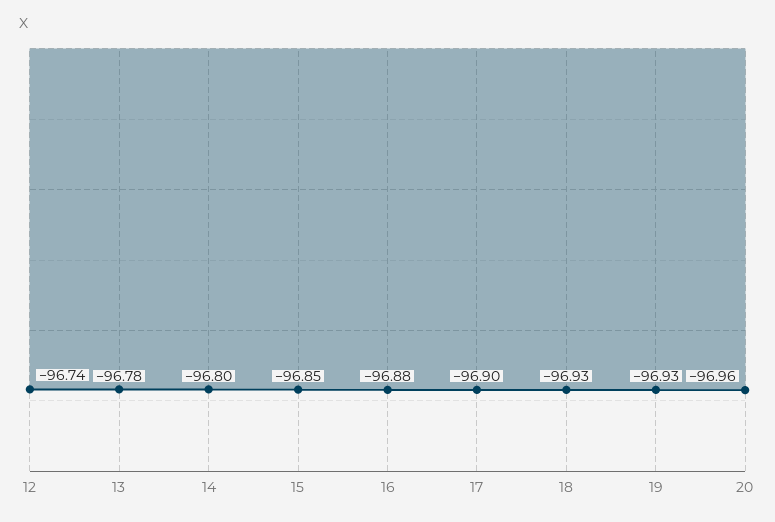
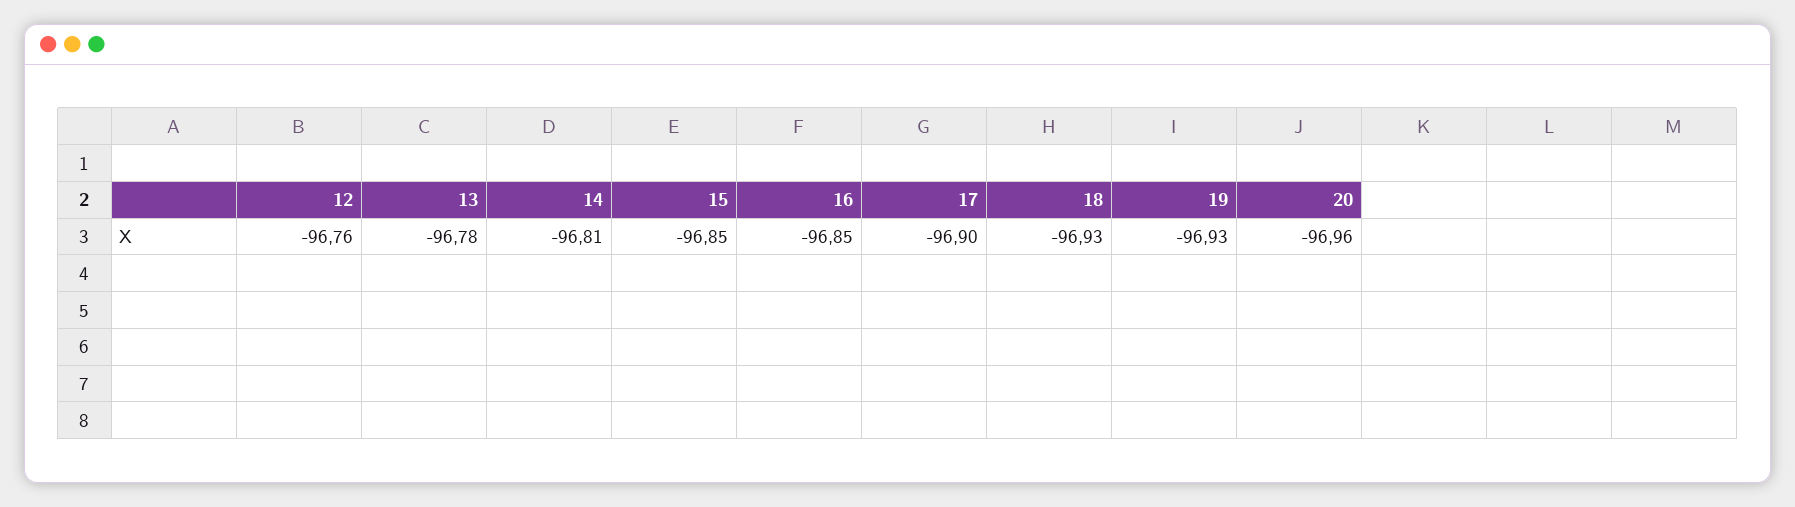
  {
-   "12": -96.74,
+   "12": -96.76,
    "13": -96.78,
-   "14": -96.8,
+   "14": -96.81,
    "15": -96.85,
-   "16": -96.88,
+   "16": -96.85,
    "17": -96.9,
    "18": -96.93,
    "19": -96.93,
    "20": -96.96
  }

